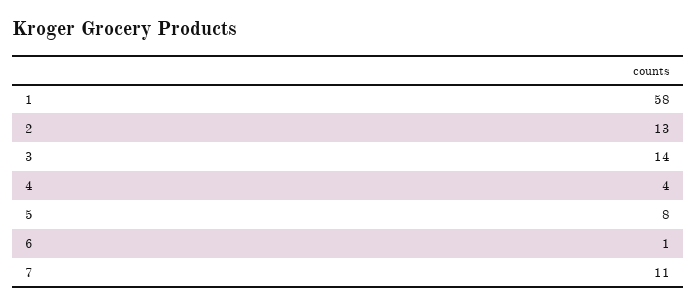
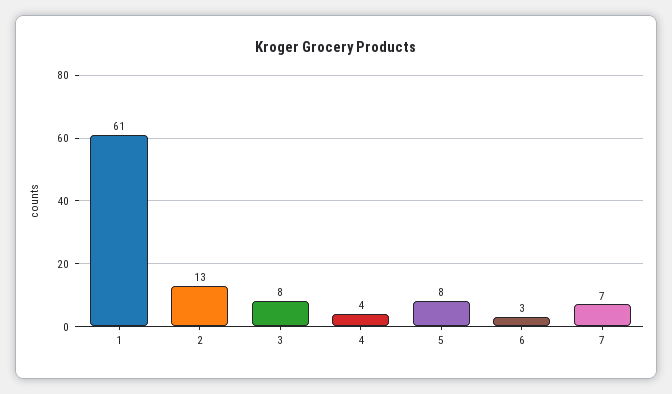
  {
-   "1": 58,
+   "1": 61,
    "2": 13,
-   "3": 14,
+   "3": 8,
    "4": 4,
    "5": 8,
-   "6": 1,
+   "6": 3,
-   "7": 11
+   "7": 7
  }

